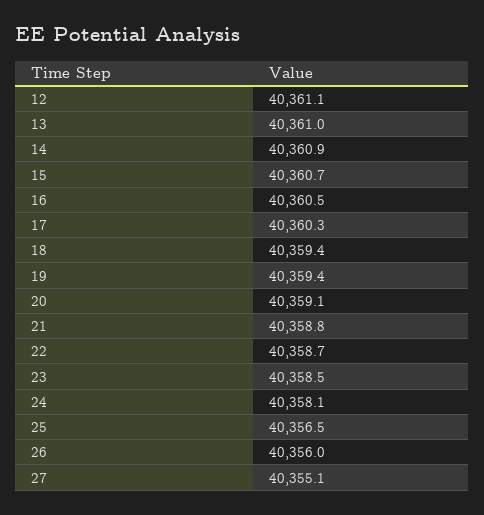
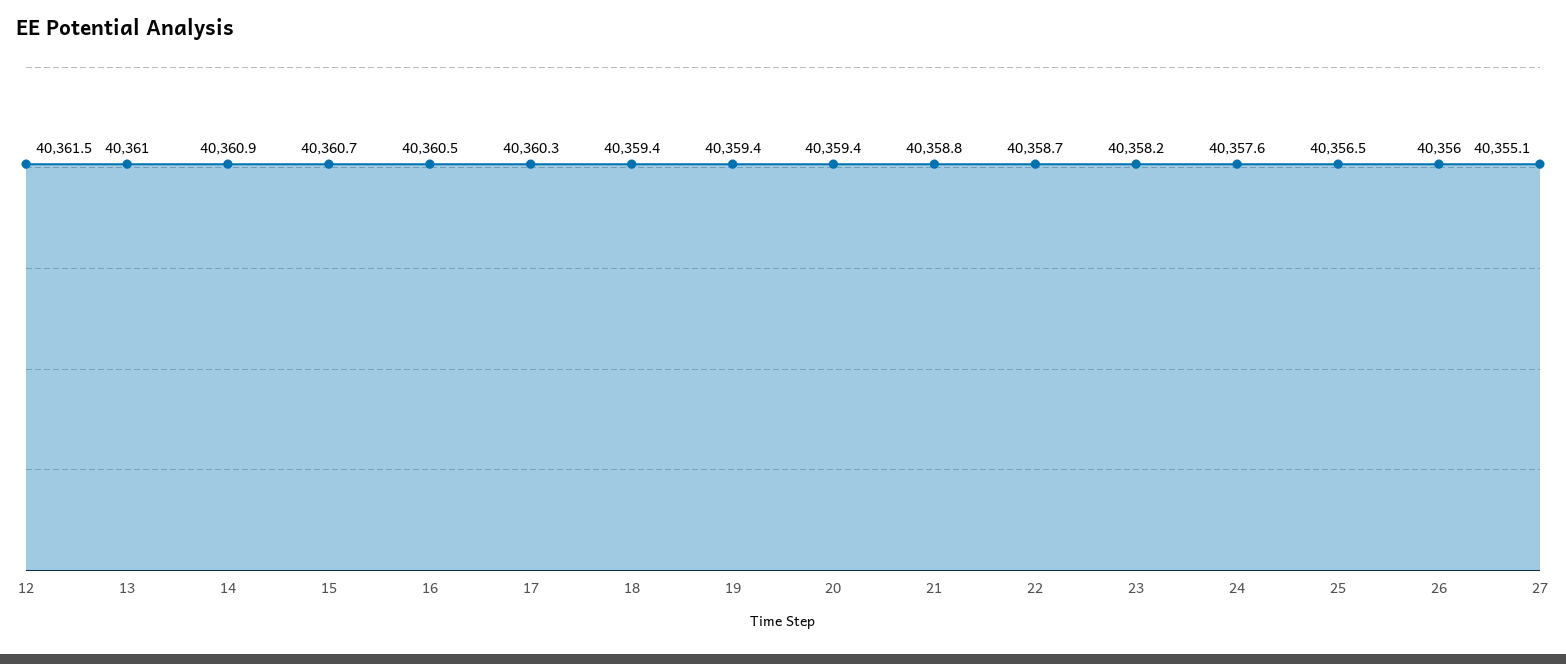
  {
-   "12": 40361.1,
+   "12": 40361.5,
    "13": 40361,
    "14": 40360.9,
    "15": 40360.7,
    "16": 40360.5,
    "17": 40360.3,
    "18": 40359.4,
    "19": 40359.4,
-   "20": 40359.1,
+   "20": 40359.4,
    "21": 40358.8,
    "22": 40358.7,
-   "23": 40358.5,
+   "23": 40358.2,
-   "24": 40358.1,
+   "24": 40357.6,
    "25": 40356.5,
    "26": 40356,
    "27": 40355.1
  }

